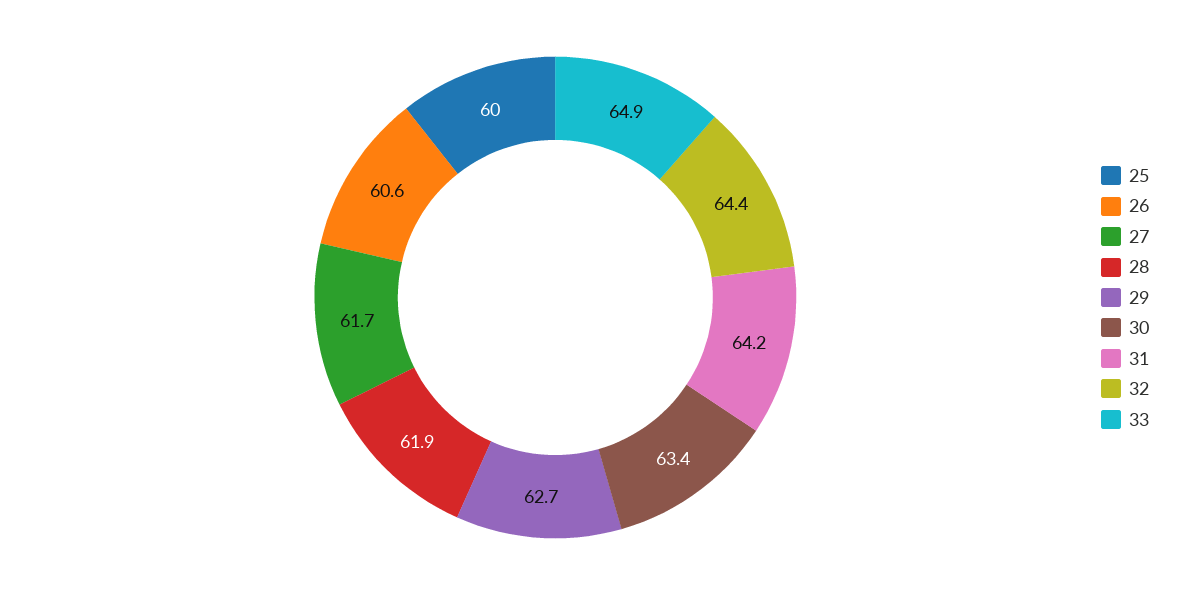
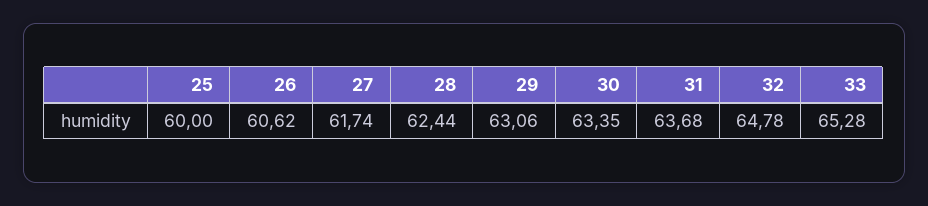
  {
    "25": 60,
    "26": 60.62,
    "27": 61.74,
-   "28": 61.9,
+   "28": 62.44,
-   "29": 62.7,
+   "29": 63.06,
    "30": 63.35,
-   "31": 64.2,
+   "31": 63.68,
-   "32": 64.4,
+   "32": 64.78,
-   "33": 64.9
+   "33": 65.28
  }

